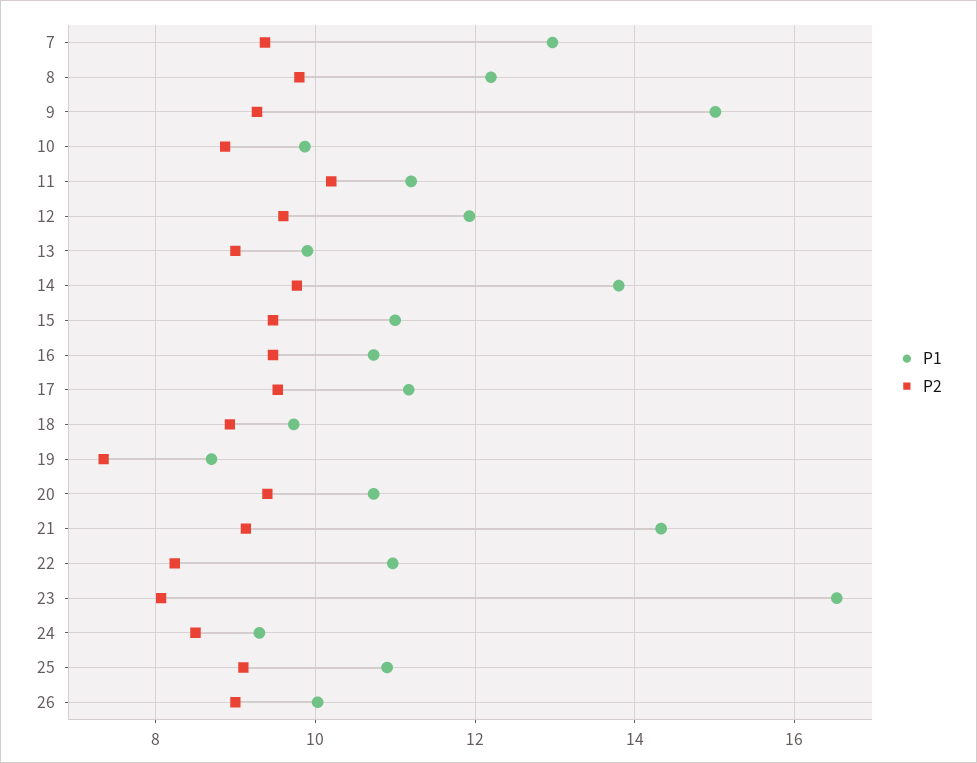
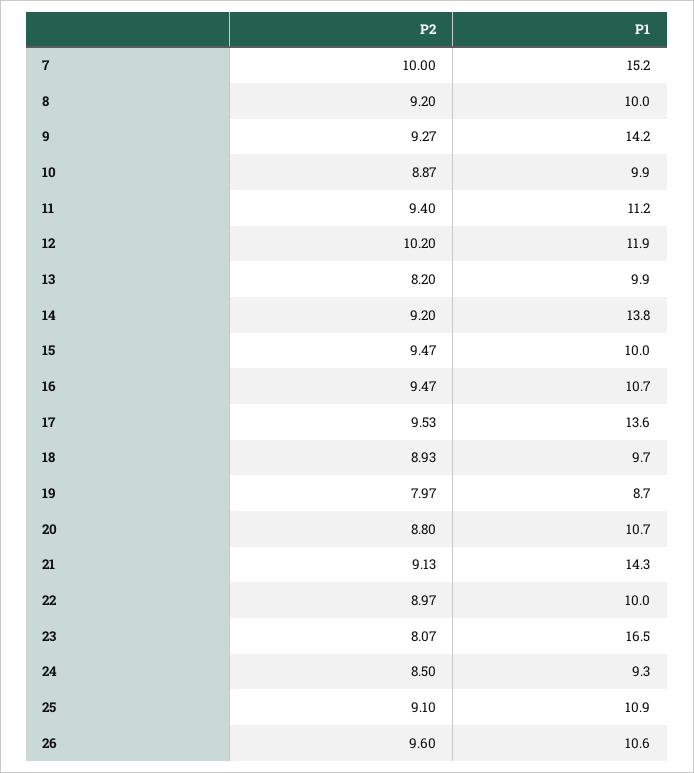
  {
    "P1": {
-     "7": 13,
+     "7": 15.2,
-     "8": 12.2,
+     "8": 10,
-     "9": 15,
+     "9": 14.2,
      "10": 9.9,
      "11": 11.2,
      "12": 11.9,
      "13": 9.9,
      "14": 13.8,
-     "15": 11,
+     "15": 10,
      "16": 10.7,
-     "17": 11.2,
+     "17": 13.6,
      "18": 9.7,
      "19": 8.7,
      "20": 10.7,
      "21": 14.3,
-     "22": 11,
+     "22": 10,
      "23": 16.5,
      "24": 9.3,
      "25": 10.9,
-     "26": 10
+     "26": 10.6
    },
    "P2": {
-     "7": 9.4,
+     "7": 10,
-     "8": 9.8,
+     "8": 9.2,
      "9": 9.27,
      "10": 8.87,
-     "11": 10.2,
+     "11": 9.4,
-     "12": 9.6,
+     "12": 10.2,
-     "13": 9,
+     "13": 8.2,
-     "14": 9.8,
+     "14": 9.2,
      "15": 9.47,
      "16": 9.47,
      "17": 9.53,
      "18": 8.93,
-     "19": 7.4,
+     "19": 7.97,
-     "20": 9.4,
+     "20": 8.8,
      "21": 9.13,
-     "22": 8.2,
+     "22": 8.97,
      "23": 8.07,
      "24": 8.5,
      "25": 9.1,
-     "26": 9
+     "26": 9.6
    }
  }

